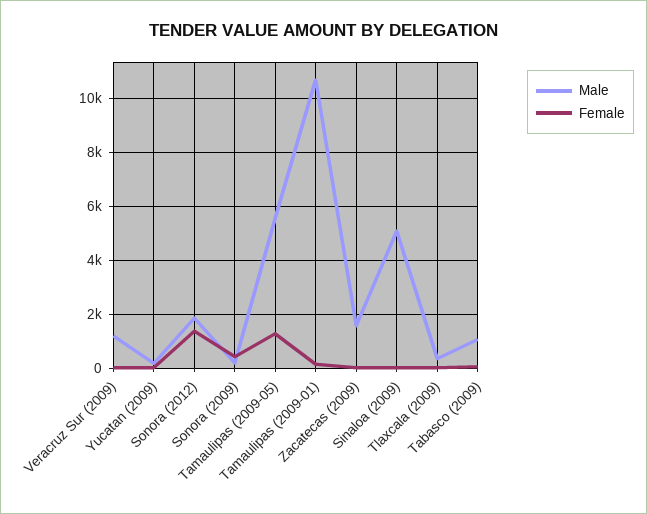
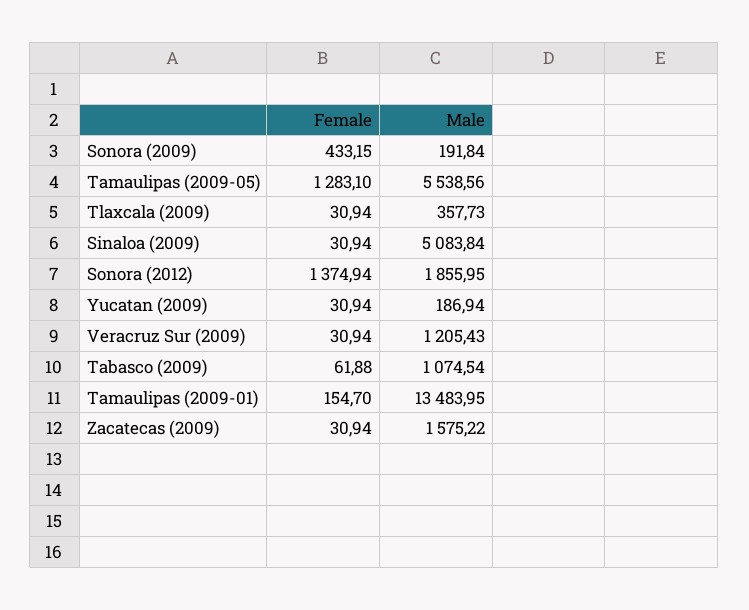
  {
    "Male": {
      "Veracruz Sur (2009)": 1205.43,
      "Yucatan (2009)": 186.94,
      "Sonora (2012)": 1855.95,
      "Sonora (2009)": 191.84,
      "Tamaulipas (2009-05)": 5538.56,
-     "Tamaulipas (2009-01)": 10750,
+     "Tamaulipas (2009-01)": 13483.95,
      "Zacatecas (2009)": 1575.22,
      "Sinaloa (2009)": 5083.84,
      "Tlaxcala (2009)": 357.73,
      "Tabasco (2009)": 1074.54
    },
    "Female": {
      "Veracruz Sur (2009)": 30.94,
      "Yucatan (2009)": 30.94,
      "Sonora (2012)": 1374.94,
      "Sonora (2009)": 433.15,
      "Tamaulipas (2009-05)": 1283.1,
      "Tamaulipas (2009-01)": 154.7,
      "Zacatecas (2009)": 30.94,
      "Sinaloa (2009)": 30.94,
      "Tlaxcala (2009)": 30.94,
      "Tabasco (2009)": 61.88
    }
  }

